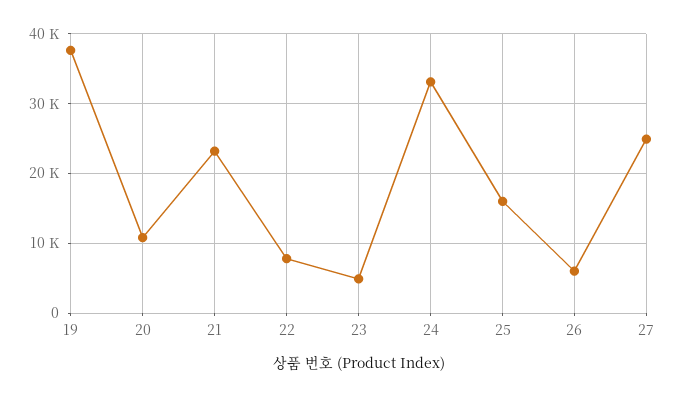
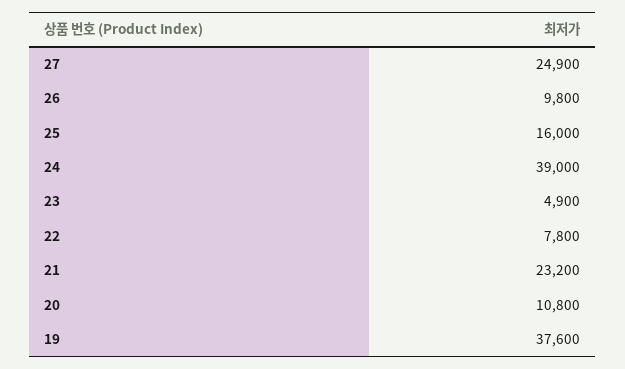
  {
    "19": 37600,
    "20": 10800,
    "21": 23200,
    "22": 7800,
    "23": 4900,
-   "24": 33000,
+   "24": 39000,
    "25": 16000,
-   "26": 6000,
+   "26": 9800,
    "27": 24900
  }

